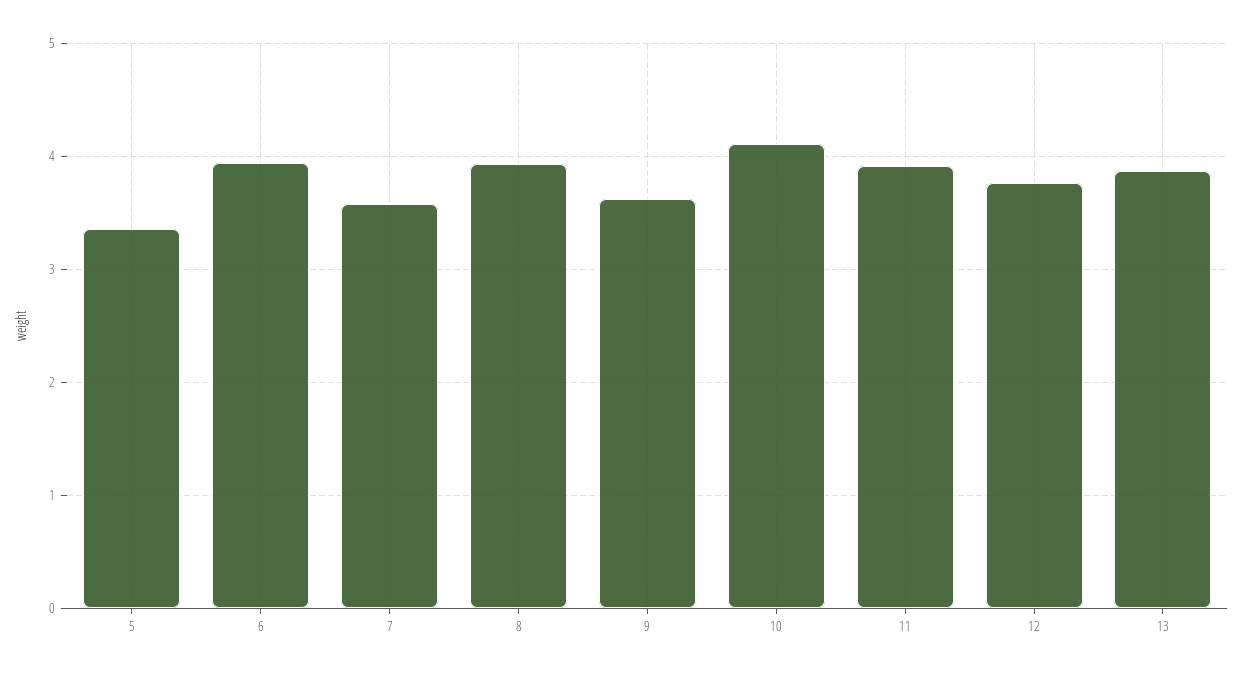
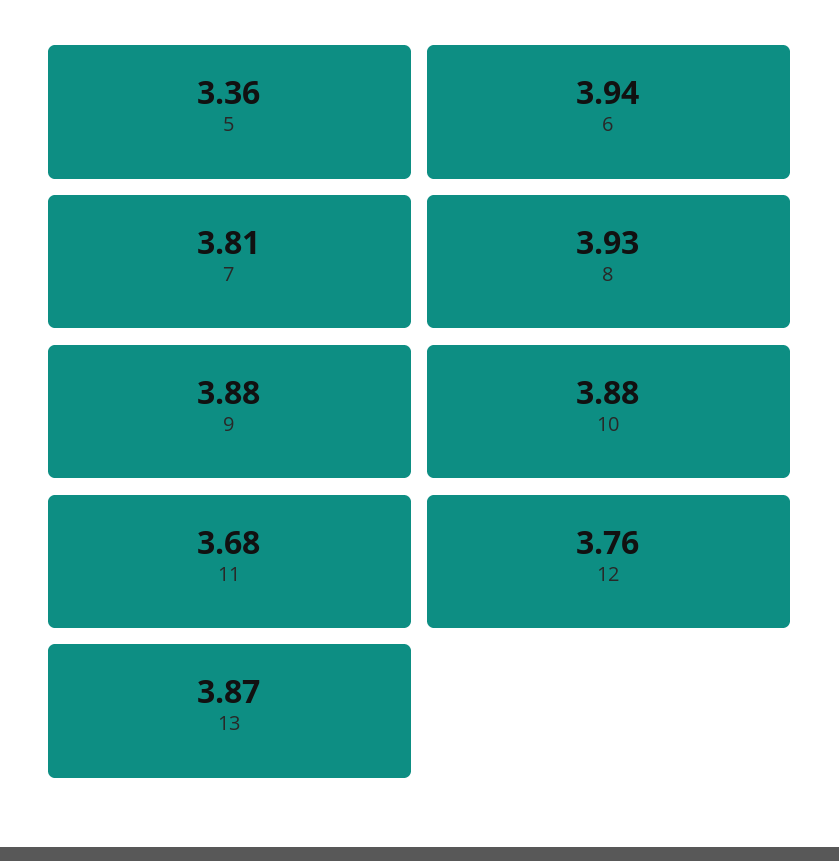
  {
    "5": 3.36,
    "6": 3.94,
-   "7": 3.6,
+   "7": 3.81,
    "8": 3.93,
-   "9": 3.6,
+   "9": 3.88,
-   "10": 4.1,
+   "10": 3.88,
-   "11": 3.9,
+   "11": 3.68,
    "12": 3.76,
    "13": 3.87
  }

